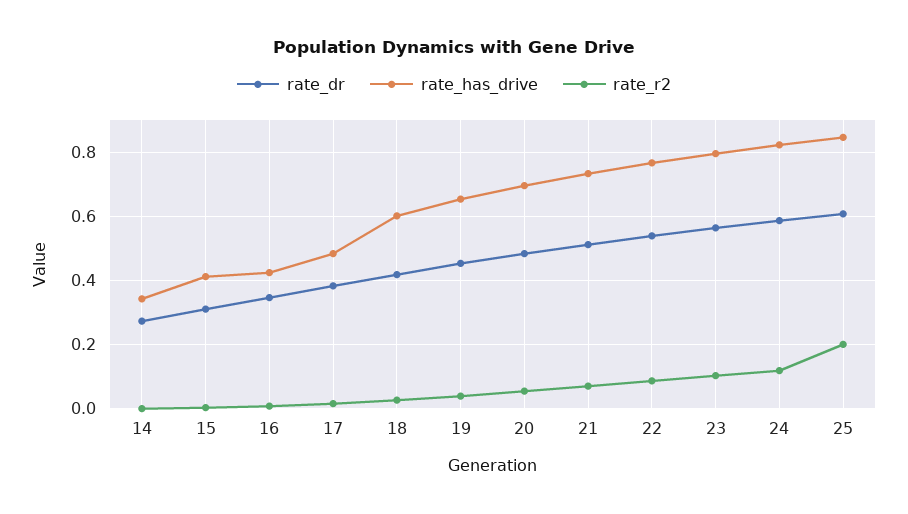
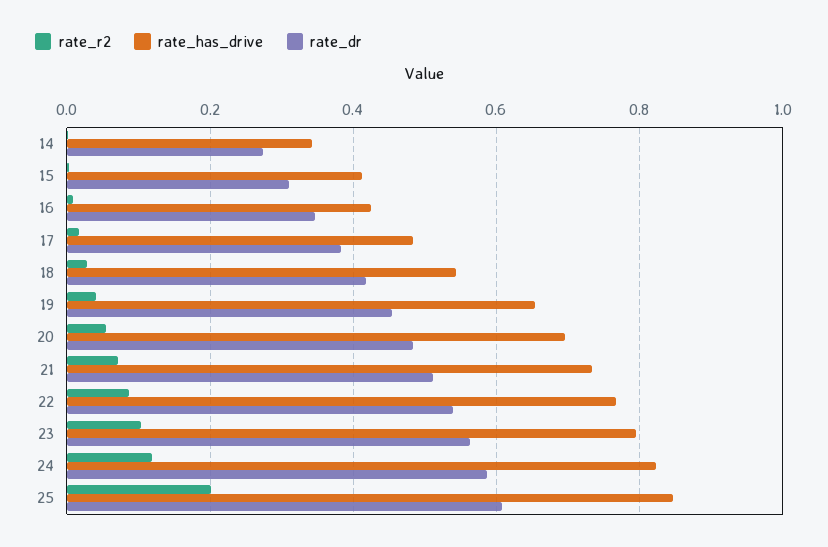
  {
    "rate_dr": {
      "14": 0.28,
      "15": 0.32,
      "16": 0.34,
      "17": 0.38,
      "18": 0.42,
      "19": 0.46,
      "20": 0.48,
      "21": 0.52,
      "22": 0.54,
      "23": 0.56,
      "24": 0.58,
      "25": 0.6
    },
    "rate_has_drive": {
      "14": 0.34,
      "15": 0.42,
      "16": 0.42,
      "17": 0.48,
-     "18": 0.6,
+     "18": 0.54,
      "19": 0.66,
      "20": 0.7,
      "21": 0.74,
      "22": 0.76,
      "23": 0.8,
      "24": 0.82,
      "25": 0.84
    },
    "rate_r2": {
      "14": 0,
      "15": 0,
      "16": 0,
      "17": 0.02,
      "18": 0.02,
      "19": 0.04,
      "20": 0.06,
      "21": 0.08,
      "22": 0.08,
      "23": 0.1,
      "24": 0.12,
      "25": 0.2
    }
  }

